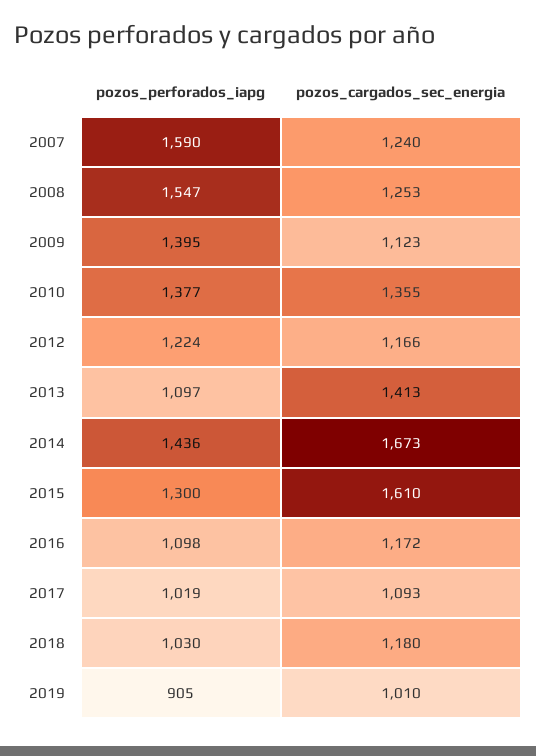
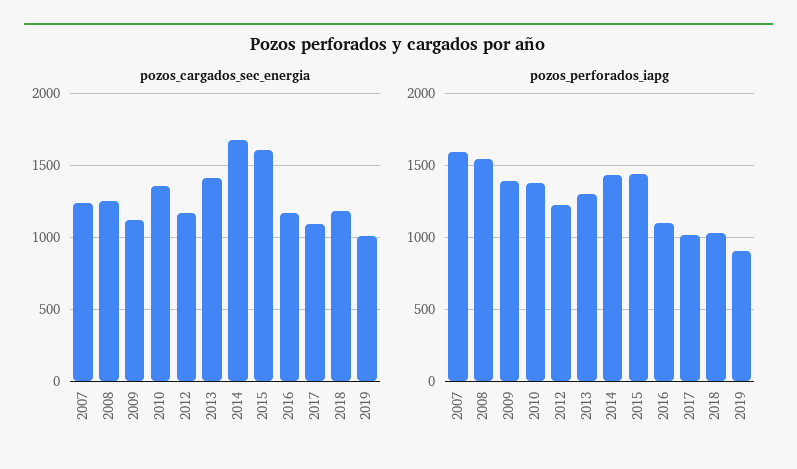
  {
    "pozos_perforados_iapg": {
      "2007": 1590,
      "2008": 1547,
      "2009": 1395,
      "2010": 1377,
      "2012": 1224,
-     "2013": 1097,
+     "2013": 1300,
      "2014": 1436,
-     "2015": 1300,
+     "2015": 1450,
      "2016": 1098,
      "2017": 1019,
      "2018": 1030,
      "2019": 905
    },
    "pozos_cargados_sec_energia": {
      "2007": 1240,
      "2008": 1253,
      "2009": 1123,
      "2010": 1355,
      "2012": 1166,
      "2013": 1413,
      "2014": 1673,
      "2015": 1610,
      "2016": 1172,
      "2017": 1093,
      "2018": 1180,
      "2019": 1010
    }
  }

